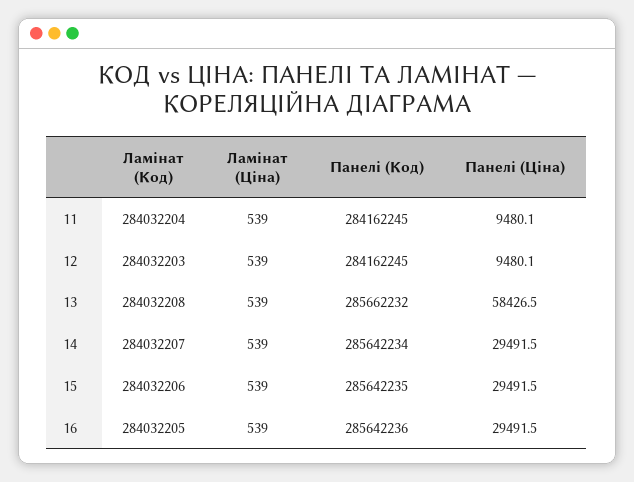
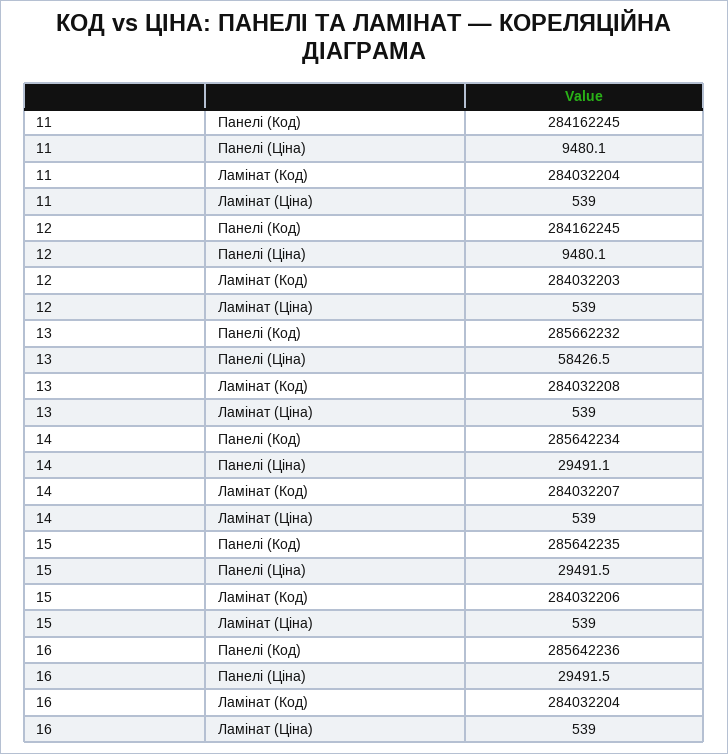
  {
    "Ламінат (Код)": {
      "11": 284032204,
      "12": 284032203,
      "13": 284032208,
      "14": 284032207,
      "15": 284032206,
-     "16": 284032205
+     "16": 284032204
    },
    "Ламінат (Ціна)": {
      "11": 539,
      "12": 539,
      "13": 539,
      "14": 539,
      "15": 539,
      "16": 539
    },
    "Панелі (Код)": {
      "11": 284162245,
      "12": 284162245,
      "13": 285662232,
      "14": 285642234,
      "15": 285642235,
      "16": 285642236
    },
    "Панелі (Ціна)": {
      "11": 9480.1,
      "12": 9480.1,
      "13": 58426.5,
-     "14": 29491.5,
+     "14": 29491.1,
      "15": 29491.5,
      "16": 29491.5
    }
  }

